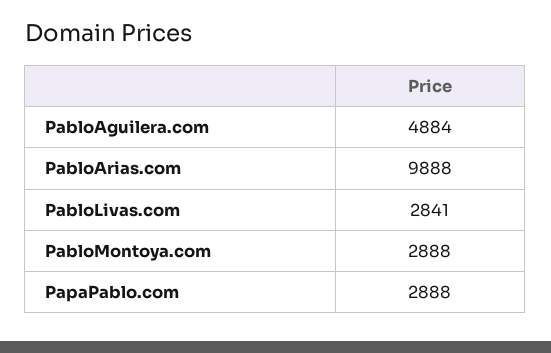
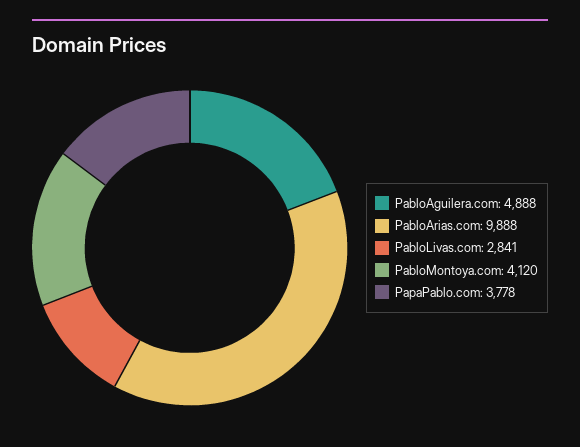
  {
-   "PabloAguilera.com": 4884,
+   "PabloAguilera.com": 4888,
    "PabloArias.com": 9888,
    "PabloLivas.com": 2841,
-   "PabloMontoya.com": 2888,
+   "PabloMontoya.com": 4120,
-   "PapaPablo.com": 2888
+   "PapaPablo.com": 3778
  }

